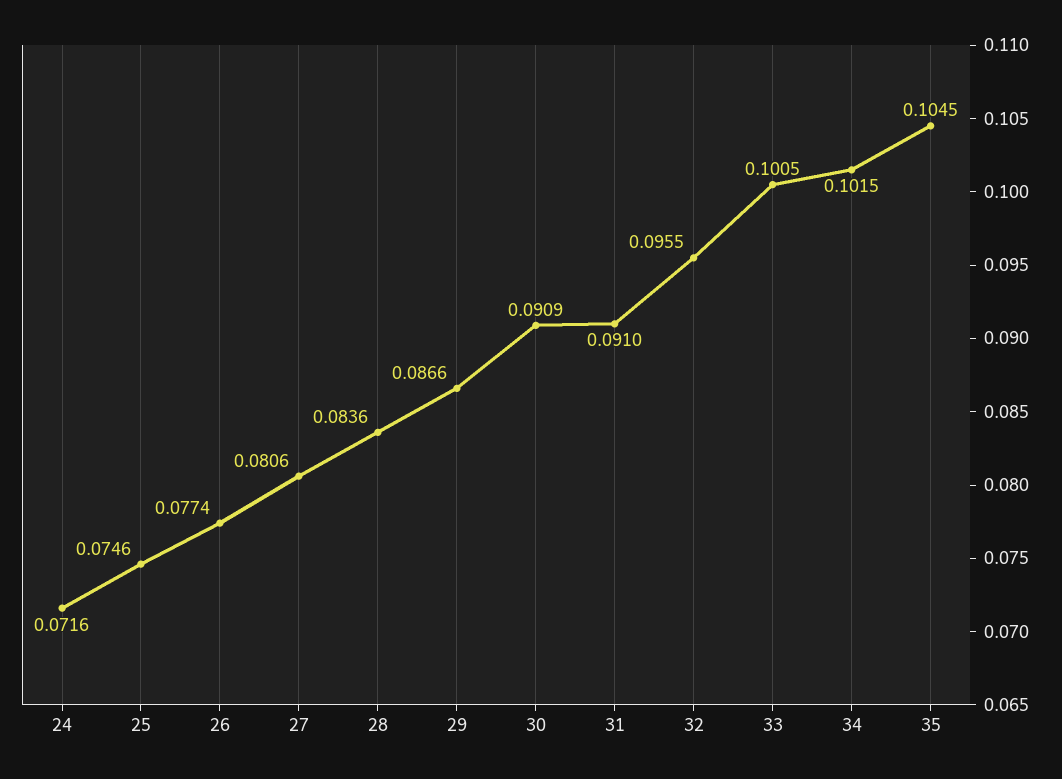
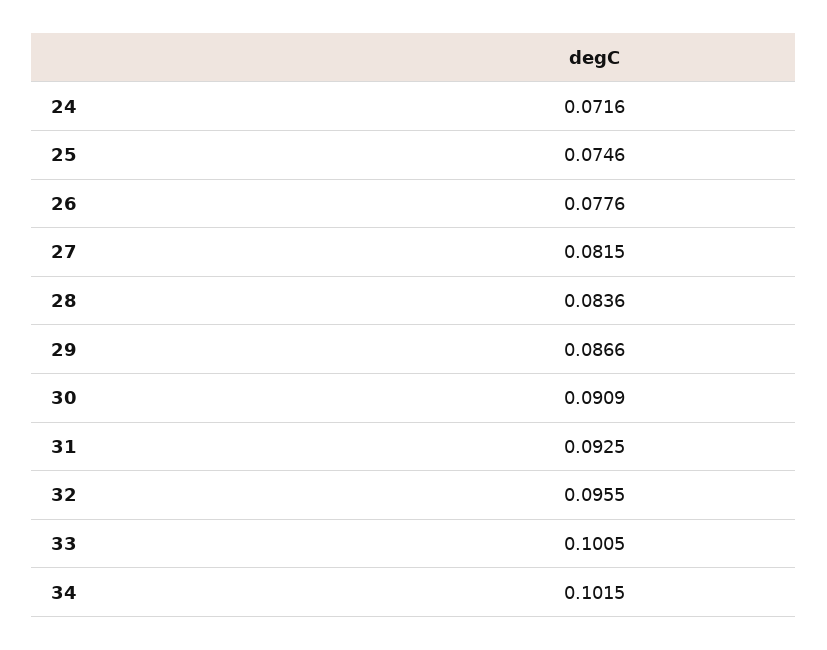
  {
    "24": 0.0716,
    "25": 0.0746,
-   "26": 0.0774,
+   "26": 0.0776,
-   "27": 0.0806,
+   "27": 0.0815,
    "28": 0.0836,
    "29": 0.0866,
    "30": 0.0909,
-   "31": 0.091,
+   "31": 0.0925,
    "32": 0.0955,
    "33": 0.1005,
-   "34": 0.1015,
+   "34": 0.1015
-   "35": 0.1045
  }

